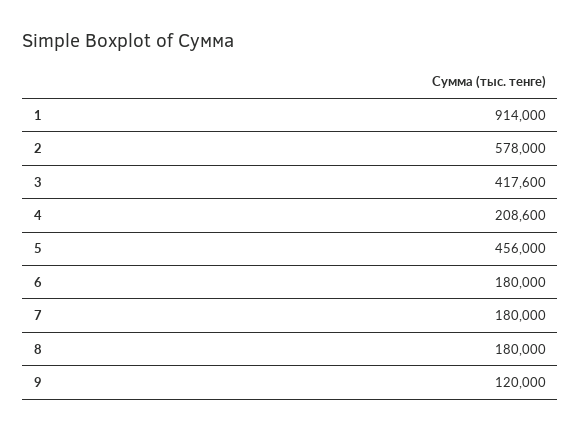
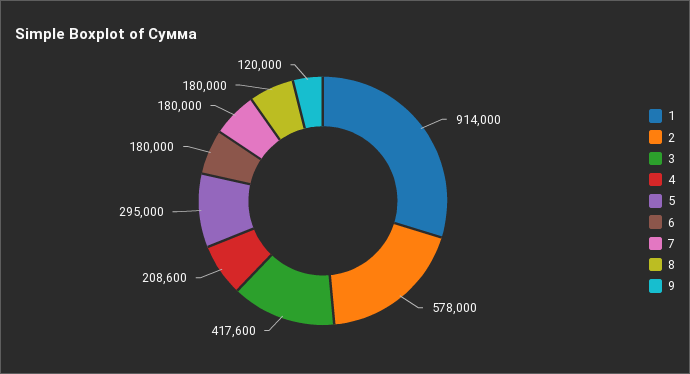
  {
    "1": 914000,
    "2": 578000,
    "3": 417600,
    "4": 208600,
-   "5": 456000,
+   "5": 295000,
    "6": 180000,
    "7": 180000,
    "8": 180000,
    "9": 120000
  }

